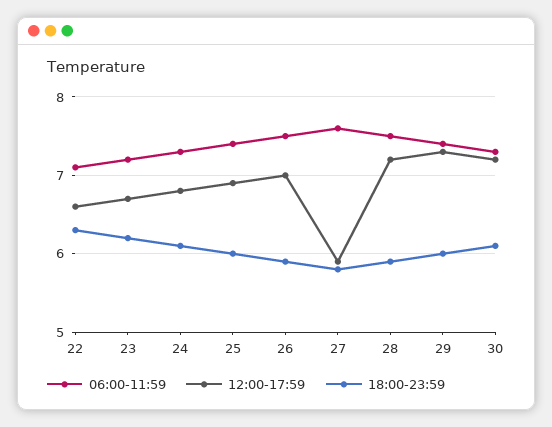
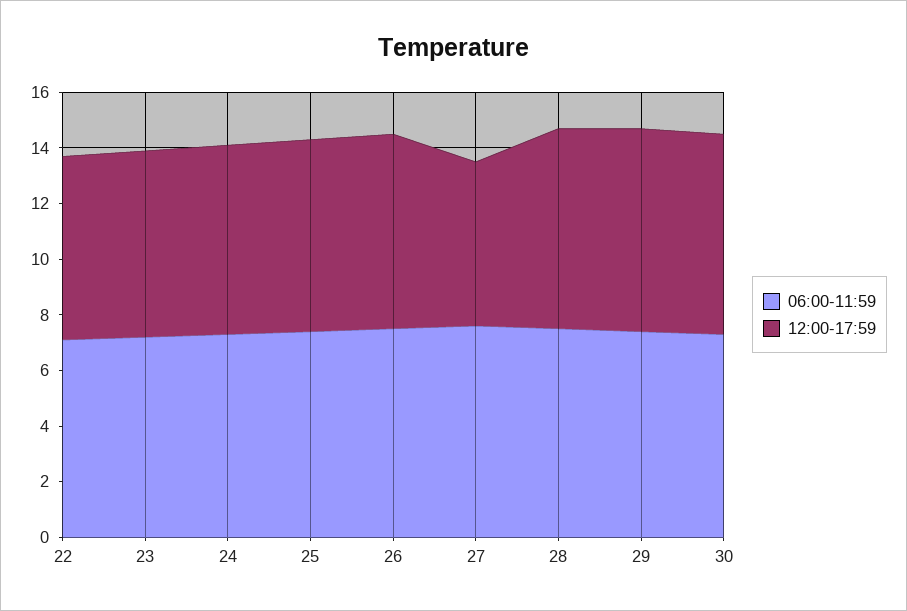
  {
    "06:00-11:59": {
      "22": 7.1,
      "23": 7.2,
      "24": 7.3,
      "25": 7.4,
      "26": 7.5,
      "27": 7.6,
      "28": 7.5,
      "29": 7.4,
      "30": 7.3
    },
    "12:00-17:59": {
      "22": 6.6,
      "23": 6.7,
      "24": 6.8,
      "25": 6.9,
      "26": 7,
      "27": 5.9,
      "28": 7.2,
      "29": 7.3,
      "30": 7.2
-   },
+   }
-   "18:00-23:59": {
-     "22": 6.3,
-     "23": 6.2,
-     "24": 6.1,
-     "25": 6,
-     "26": 5.9,
-     "27": 5.8,
-     "28": 5.9,
-     "29": 6,
-     "30": 6.1
-   }
  }

